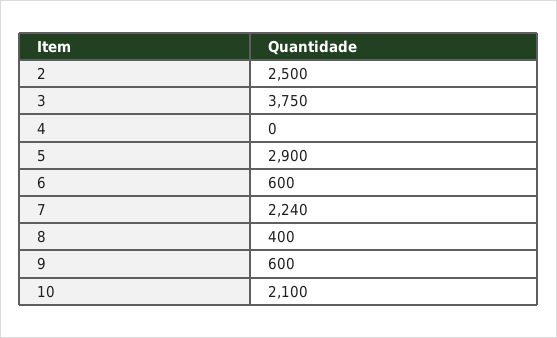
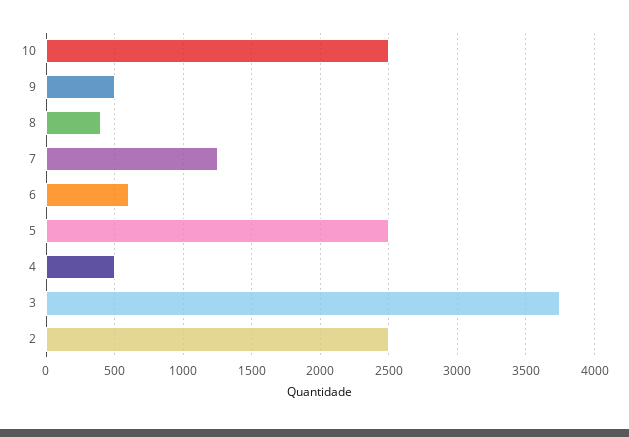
  {
    "2": 2500,
    "3": 3750,
-   "4": 0,
+   "4": 500,
-   "5": 2900,
+   "5": 2500,
    "6": 600,
-   "7": 2240,
+   "7": 1250,
    "8": 400,
-   "9": 600,
+   "9": 500,
-   "10": 2100
+   "10": 2500
  }

